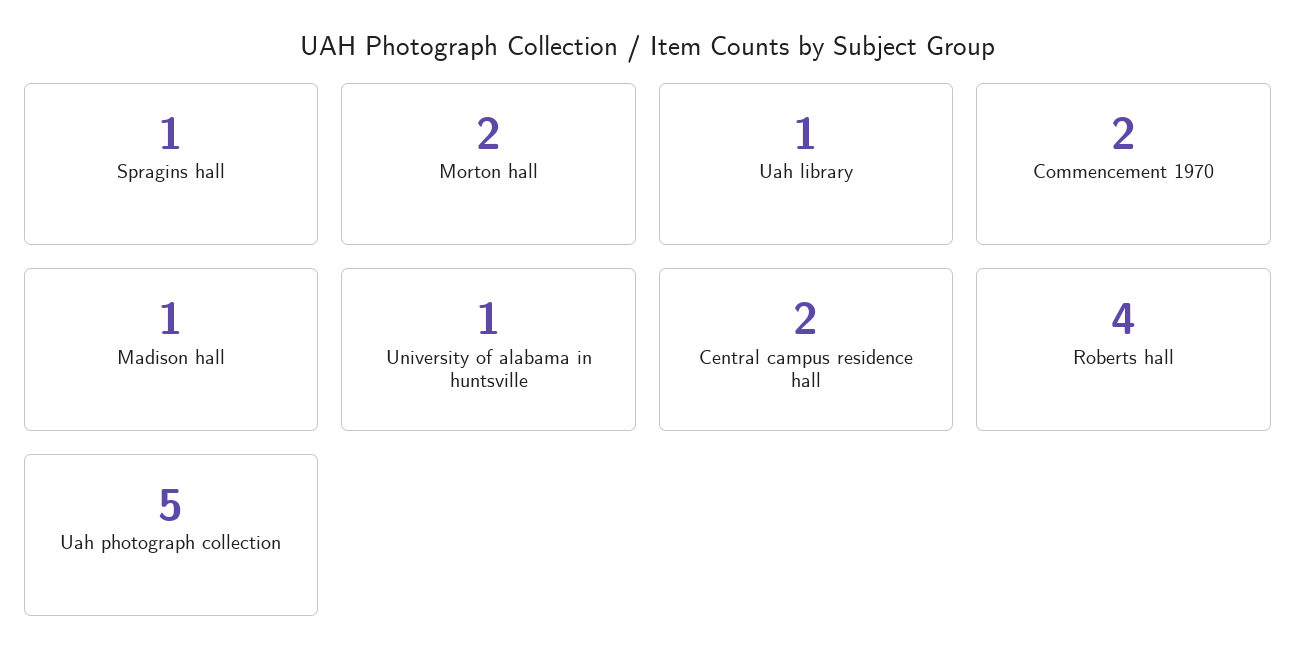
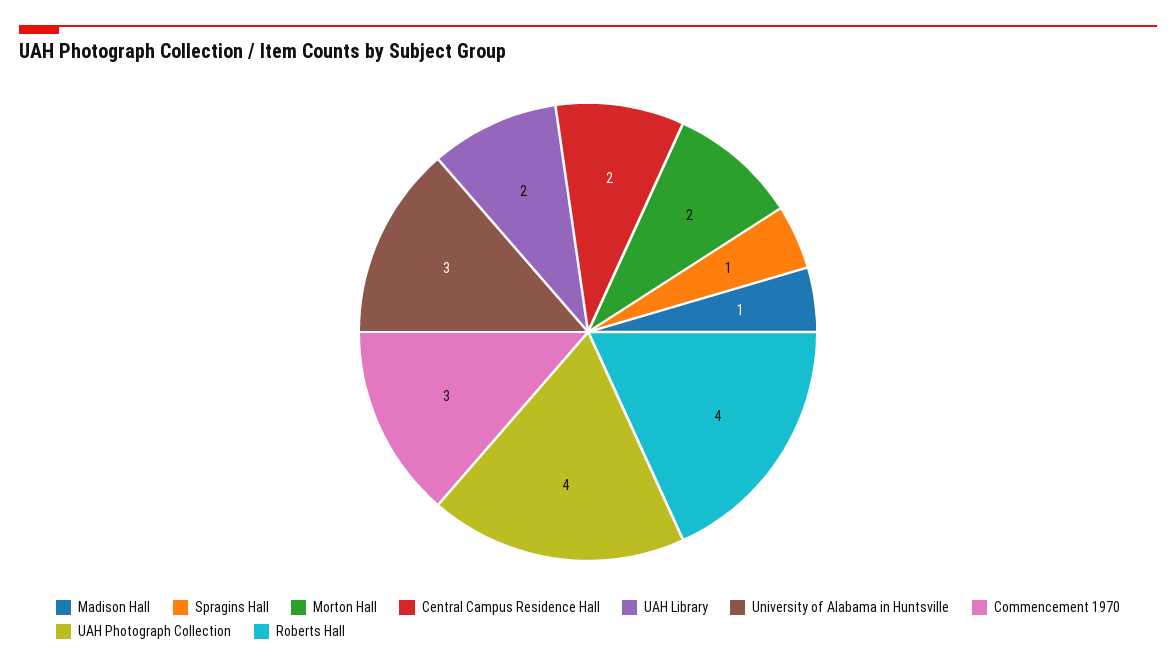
  {
    "Spragins hall": 1,
    "Morton hall": 2,
-   "Uah library": 1,
+   "Uah library": 2,
-   "Commencement 1970": 2,
+   "Commencement 1970": 3,
    "Madison hall": 1,
-   "University of alabama in huntsville": 1,
+   "University of alabama in huntsville": 3,
    "Central campus residence hall": 2,
    "Roberts hall": 4,
-   "Uah photograph collection": 5
+   "Uah photograph collection": 4
  }

